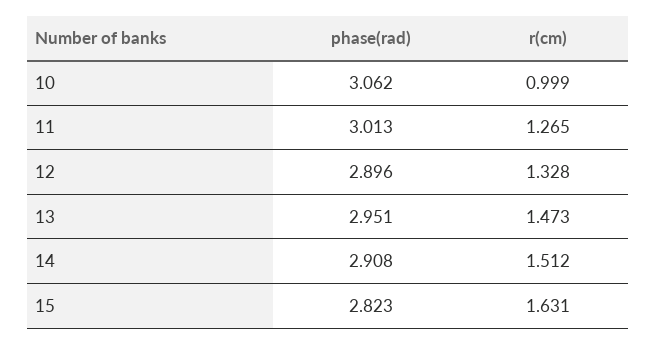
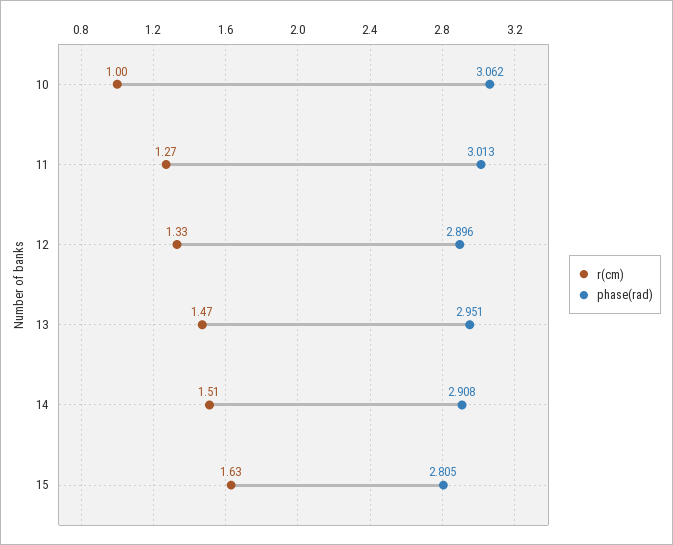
  {
    "phase(rad)": {
      "10": 3.062,
      "11": 3.013,
      "12": 2.896,
      "13": 2.951,
      "14": 2.908,
-     "15": 2.823
+     "15": 2.805
    },
    "r(cm)": {
      "10": 0.999,
      "11": 1.265,
      "12": 1.328,
      "13": 1.473,
      "14": 1.512,
      "15": 1.631
    }
  }

